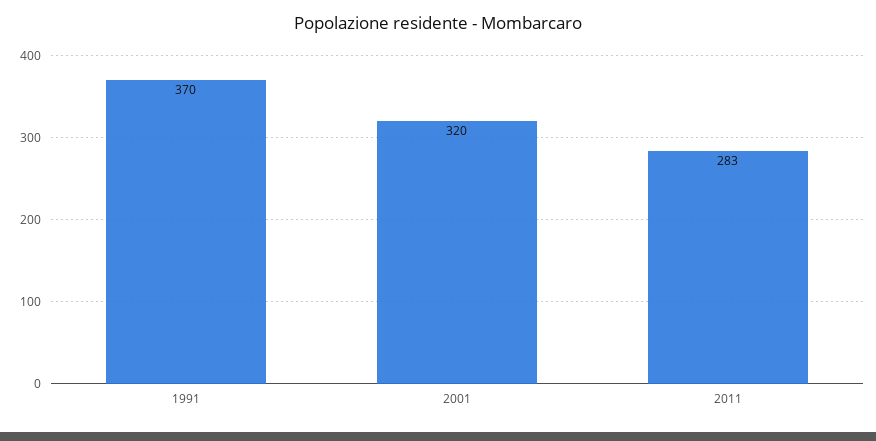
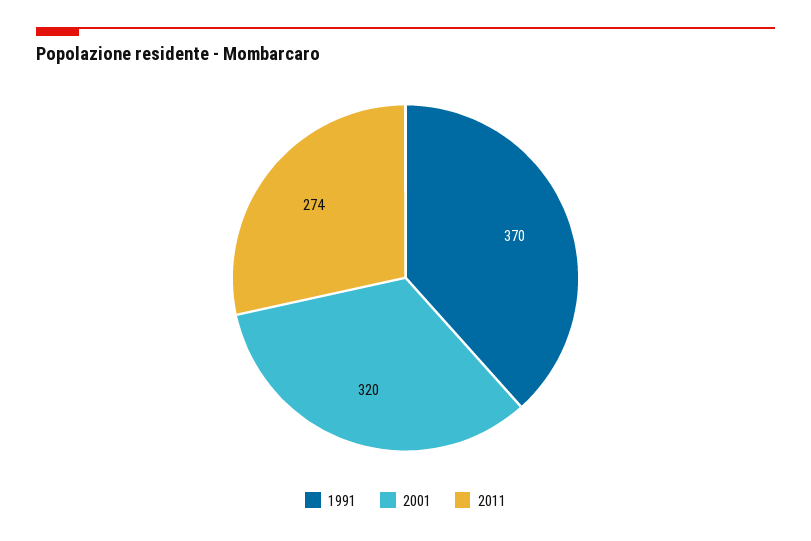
  {
    "1991": 370,
    "2001": 320,
-   "2011": 283
+   "2011": 274
  }

